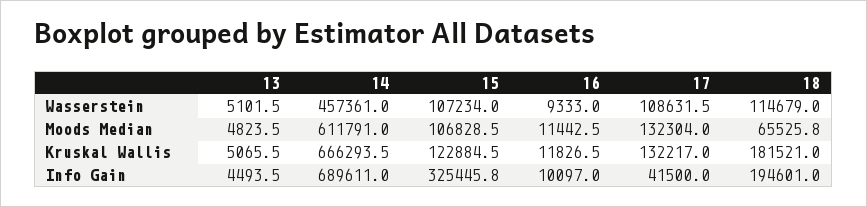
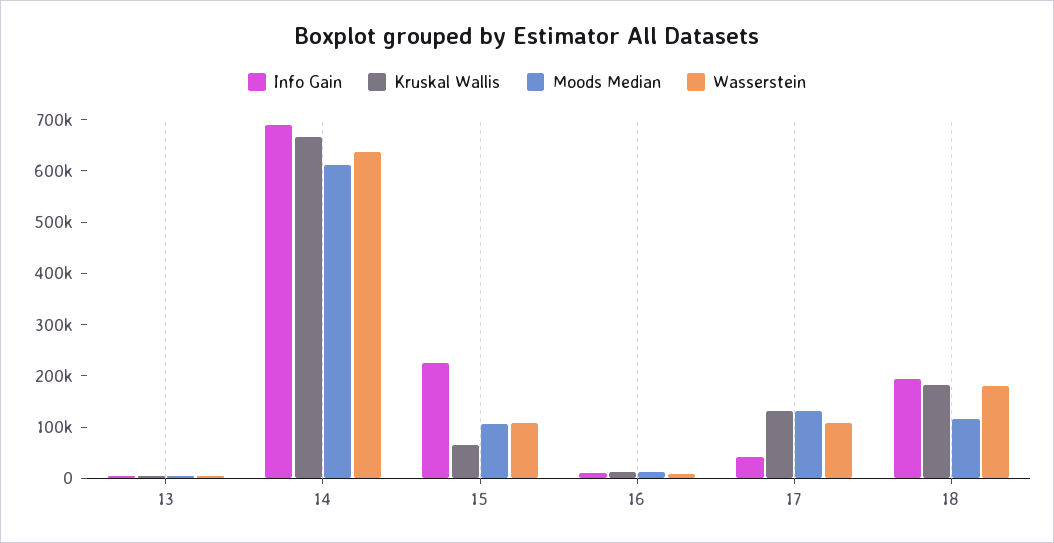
  {
    "Wasserstein": {
      "13": 5101.5,
-     "14": 457361,
+     "14": 640000,
      "15": 107234,
      "16": 9333,
      "17": 108631.5,
-     "18": 114679
+     "18": 180000
    },
    "Moods Median": {
      "13": 4823.5,
      "14": 611791,
      "15": 106828.5,
      "16": 11442.5,
      "17": 132304,
-     "18": 65525.8
+     "18": 120000
    },
    "Kruskal Wallis": {
      "13": 5065.5,
      "14": 666293.5,
-     "15": 122884.5,
+     "15": 60000,
      "16": 11826.5,
      "17": 132217,
      "18": 181521
    },
    "Info Gain": {
      "13": 4493.5,
      "14": 689611,
-     "15": 325445.8,
+     "15": 220000,
      "16": 10097,
      "17": 41500,
      "18": 194601
    }
  }

